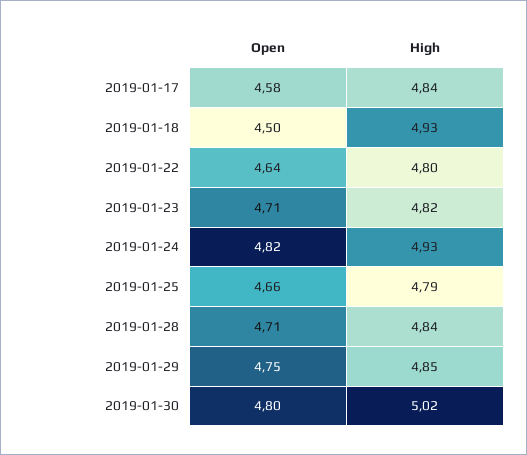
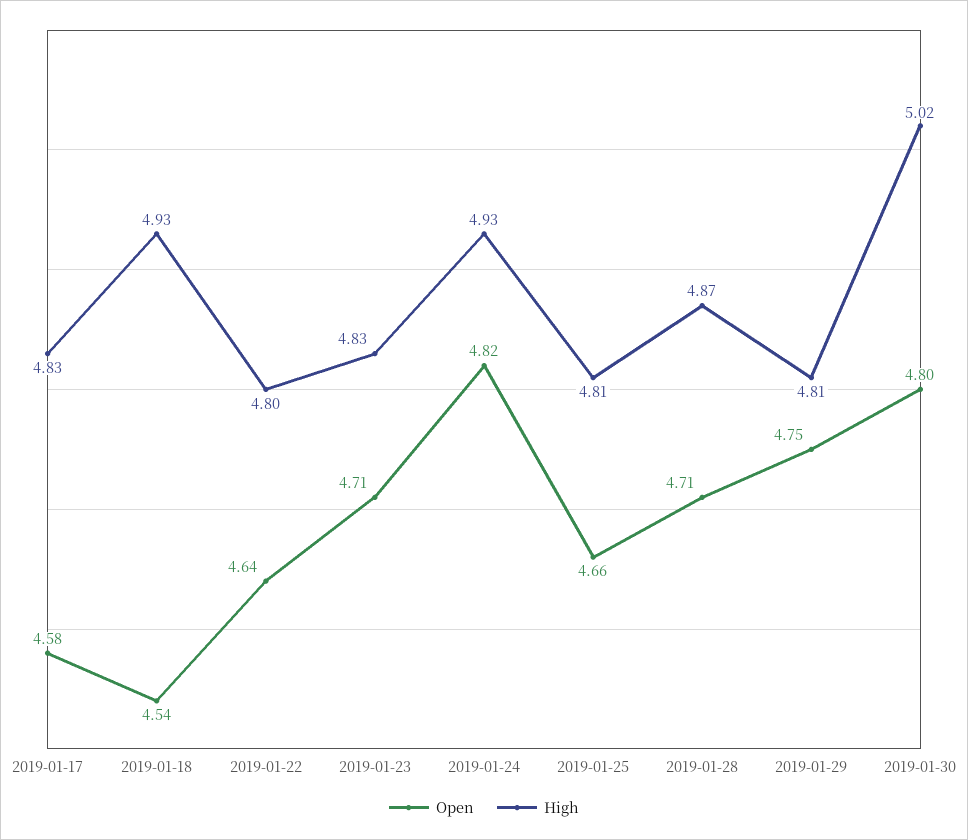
  {
    "Open": {
      "2019-01-17": 4.58,
-     "2019-01-18": 4.5,
+     "2019-01-18": 4.54,
      "2019-01-22": 4.64,
      "2019-01-23": 4.71,
      "2019-01-24": 4.82,
      "2019-01-25": 4.66,
      "2019-01-28": 4.71,
      "2019-01-29": 4.75,
      "2019-01-30": 4.8
    },
    "High": {
-     "2019-01-17": 4.84,
+     "2019-01-17": 4.83,
      "2019-01-18": 4.93,
      "2019-01-22": 4.8,
-     "2019-01-23": 4.82,
+     "2019-01-23": 4.83,
      "2019-01-24": 4.93,
-     "2019-01-25": 4.79,
+     "2019-01-25": 4.81,
-     "2019-01-28": 4.84,
+     "2019-01-28": 4.87,
-     "2019-01-29": 4.85,
+     "2019-01-29": 4.81,
      "2019-01-30": 5.02
    }
  }

